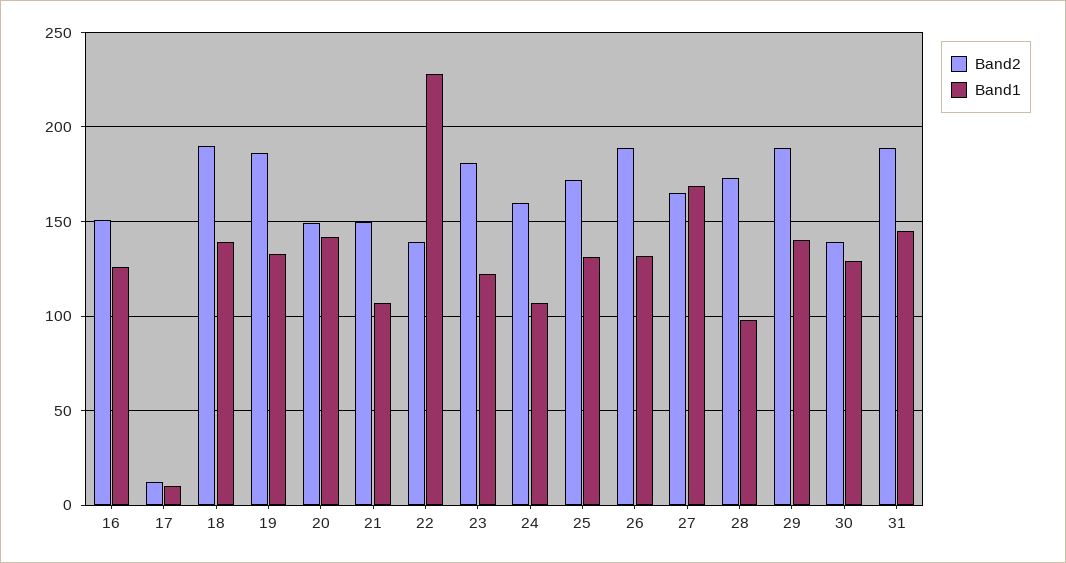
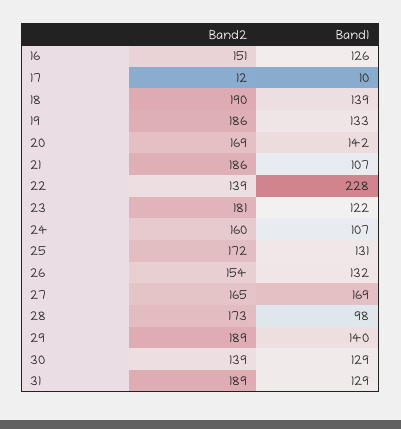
  {
    "Band2": {
      "16": 151,
      "17": 12,
      "18": 190,
      "19": 186,
-     "20": 150,
+     "20": 169,
-     "21": 150,
+     "21": 186,
      "22": 139,
      "23": 181,
      "24": 160,
      "25": 172,
-     "26": 190,
+     "26": 154,
      "27": 165,
      "28": 173,
      "29": 189,
      "30": 139,
      "31": 189
    },
    "Band1": {
      "16": 126,
      "17": 10,
      "18": 139,
      "19": 133,
      "20": 142,
      "21": 107,
      "22": 228,
      "23": 122,
      "24": 107,
      "25": 131,
      "26": 132,
      "27": 169,
      "28": 98,
      "29": 140,
      "30": 129,
-     "31": 145
+     "31": 129
    }
  }

